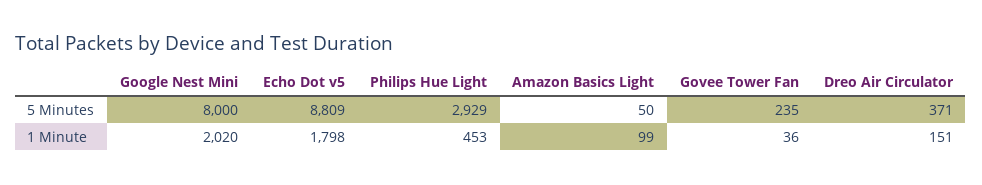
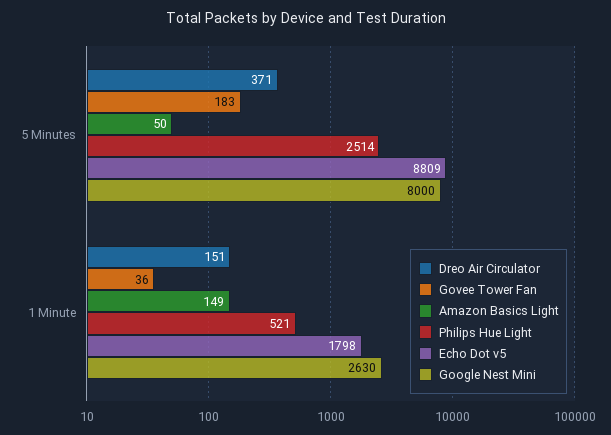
  {
    "Google Nest Mini": {
      "5 Minutes": 8000,
-     "1 Minute": 2020
+     "1 Minute": 2630
    },
    "Echo Dot v5": {
      "5 Minutes": 8809,
      "1 Minute": 1798
    },
    "Philips Hue Light": {
-     "5 Minutes": 2929,
+     "5 Minutes": 2514,
-     "1 Minute": 453
+     "1 Minute": 521
    },
    "Amazon Basics Light": {
      "5 Minutes": 50,
-     "1 Minute": 99
+     "1 Minute": 149
    },
    "Govee Tower Fan": {
-     "5 Minutes": 235,
+     "5 Minutes": 183,
      "1 Minute": 36
    },
    "Dreo Air Circulator": {
      "5 Minutes": 371,
      "1 Minute": 151
    }
  }

